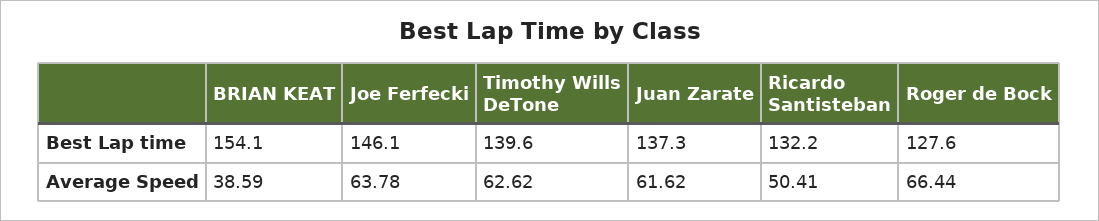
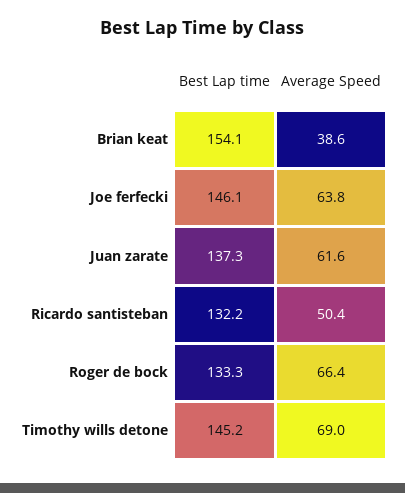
  {
    "BRIAN KEAT": {
      "Best Lap time": 154.1,
      "Average Speed": 38.59
    },
    "Joe Ferfecki": {
      "Best Lap time": 146.1,
      "Average Speed": 63.78
    },
    "Timothy Wills DeTone": {
-     "Best Lap time": 139.6,
+     "Best Lap time": 145.2,
-     "Average Speed": 62.62
+     "Average Speed": 69
    },
    "Juan Zarate": {
      "Best Lap time": 137.3,
      "Average Speed": 61.62
    },
    "Ricardo Santisteban": {
      "Best Lap time": 132.2,
      "Average Speed": 50.41
    },
    "Roger de Bock": {
-     "Best Lap time": 127.6,
+     "Best Lap time": 133.3,
      "Average Speed": 66.44
    }
  }

